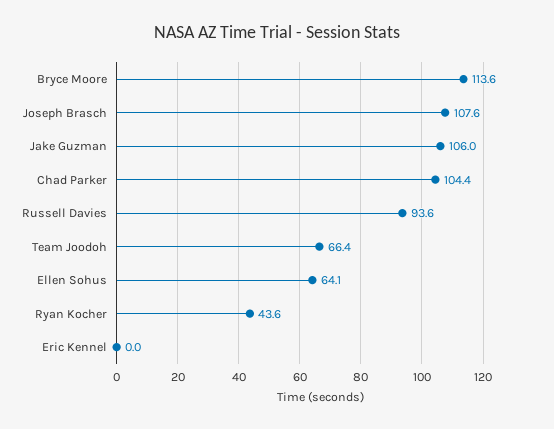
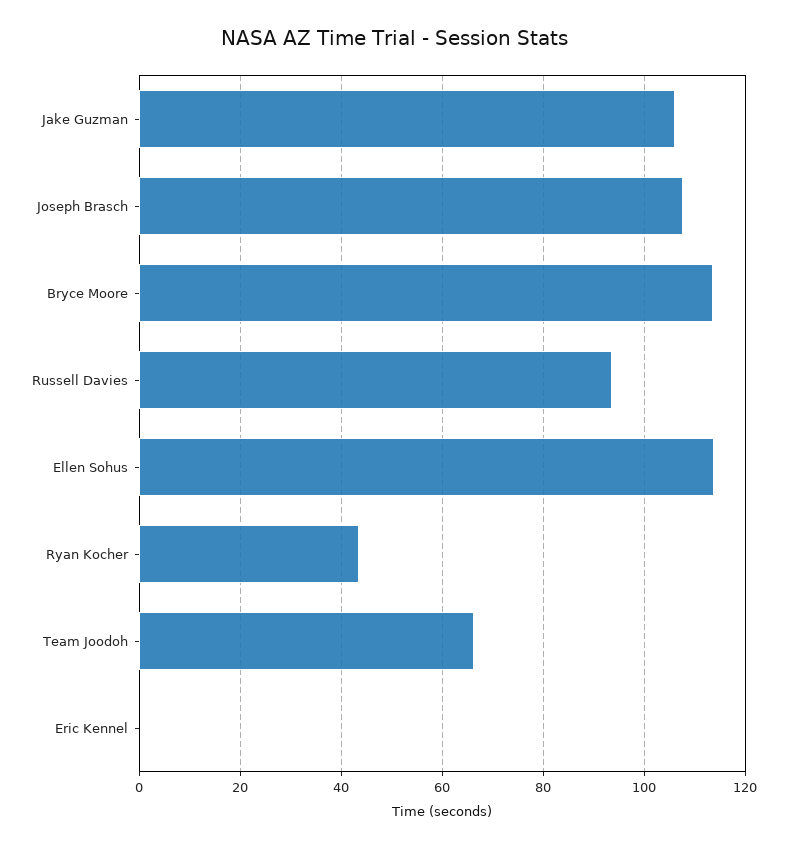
  {
    "Bryce Moore": 113.6,
    "Joseph Brasch": 107.6,
    "Jake Guzman": 106,
-   "Chad Parker": 104.4,
    "Russell Davies": 93.6,
    "Team Joodoh": 66.4,
-   "Ellen Sohus": 64.1,
+   "Ellen Sohus": 114,
    "Ryan Kocher": 43.6,
    "Eric Kennel": 0
  }

